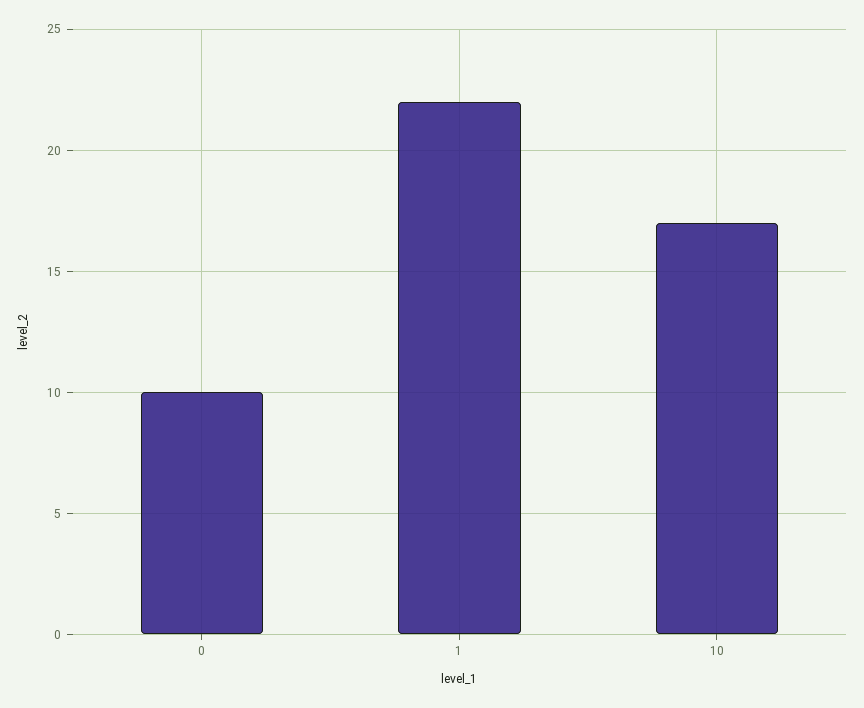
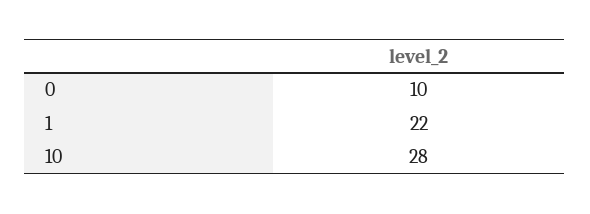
  {
    "0": 10,
    "1": 22,
-   "10": 17
+   "10": 28
  }

